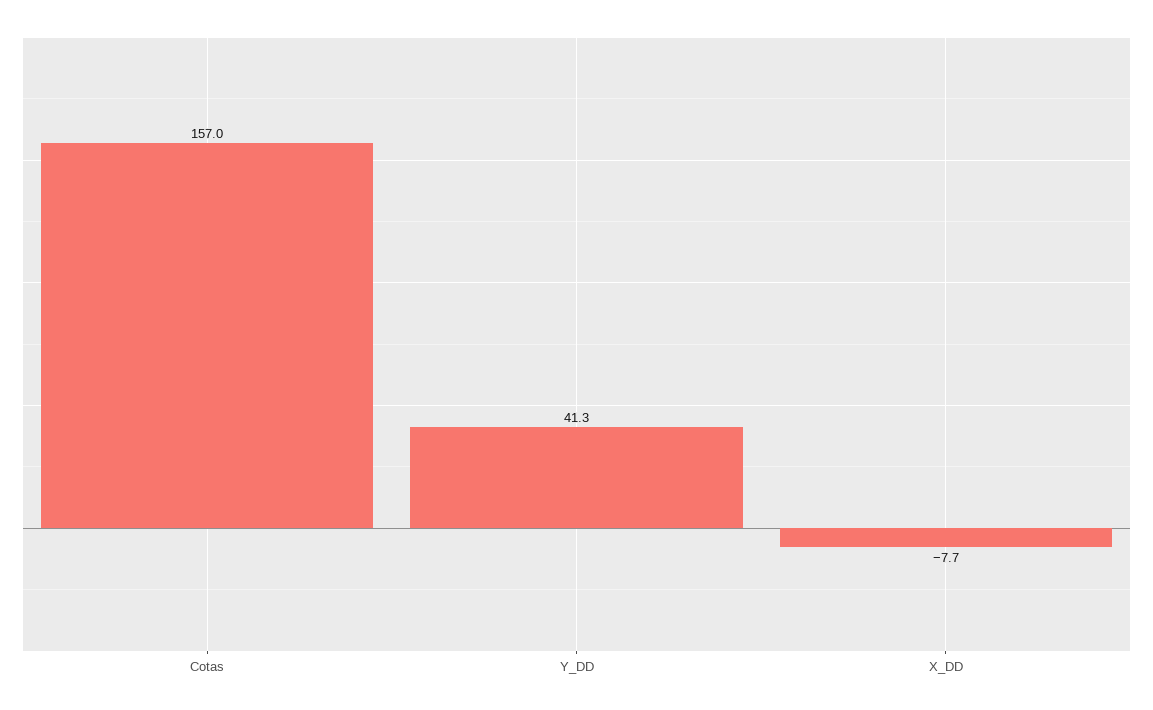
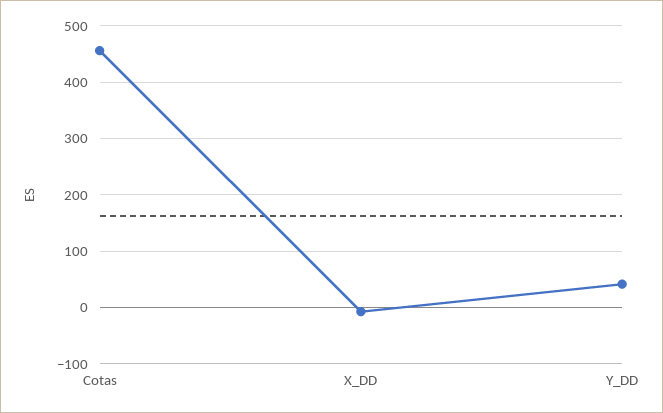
  {
-   "Cotas": 157,
+   "Cotas": 460,
    "Y_DD": 41.3,
    "X_DD": -7.7
  }

